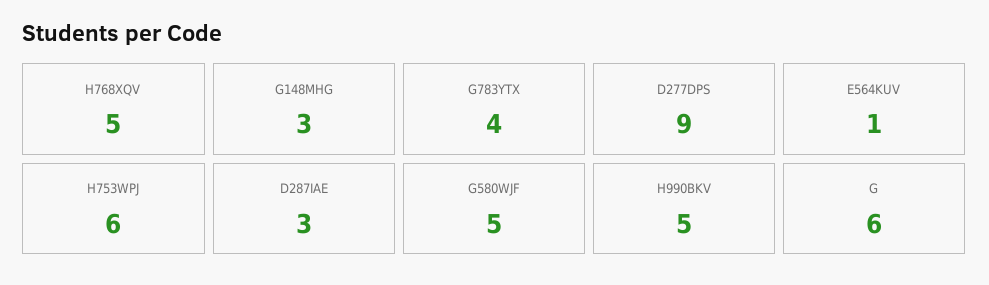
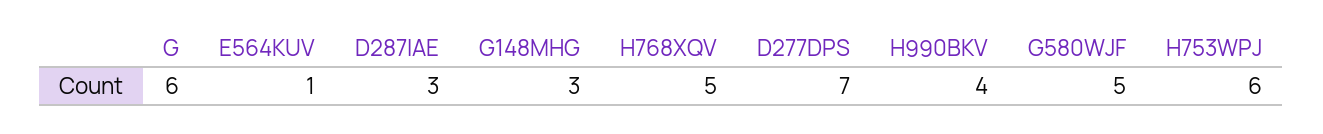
  {
    "H768XQV": 5,
    "G148MHG": 3,
-   "G783YTX": 4,
-   "D277DPS": 9,
+   "D277DPS": 7,
    "E564KUV": 1,
    "H753WPJ": 6,
    "D287IAE": 3,
    "G580WJF": 5,
-   "H990BKV": 5,
+   "H990BKV": 4,
    "G": 6
  }

